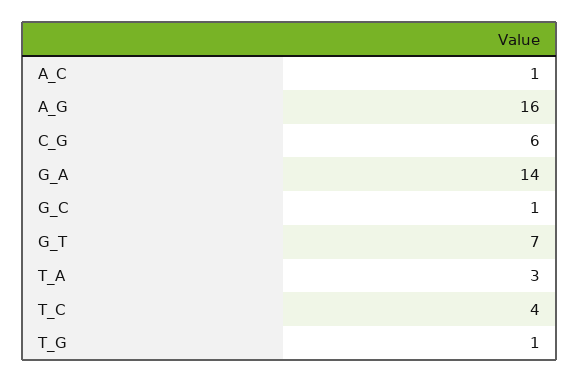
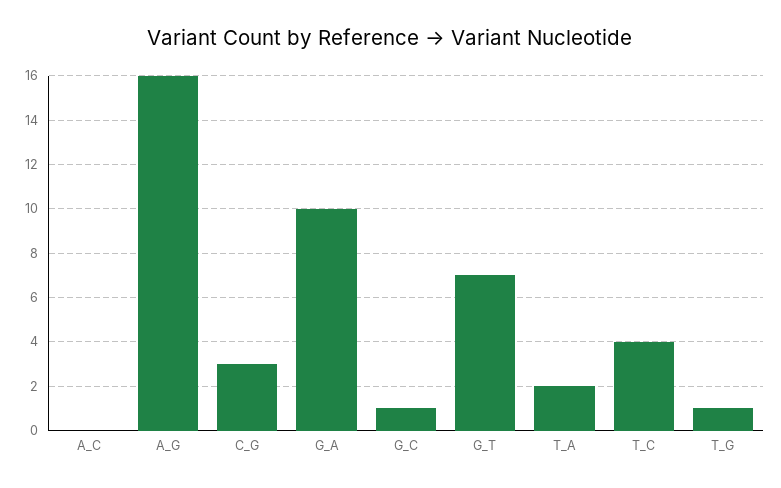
  {
-   "A_C": 1,
+   "A_C": 0,
    "A_G": 16,
-   "C_G": 6,
+   "C_G": 3,
-   "G_A": 14,
+   "G_A": 10,
    "G_C": 1,
    "G_T": 7,
-   "T_A": 3,
+   "T_A": 2,
    "T_C": 4,
    "T_G": 1
  }

